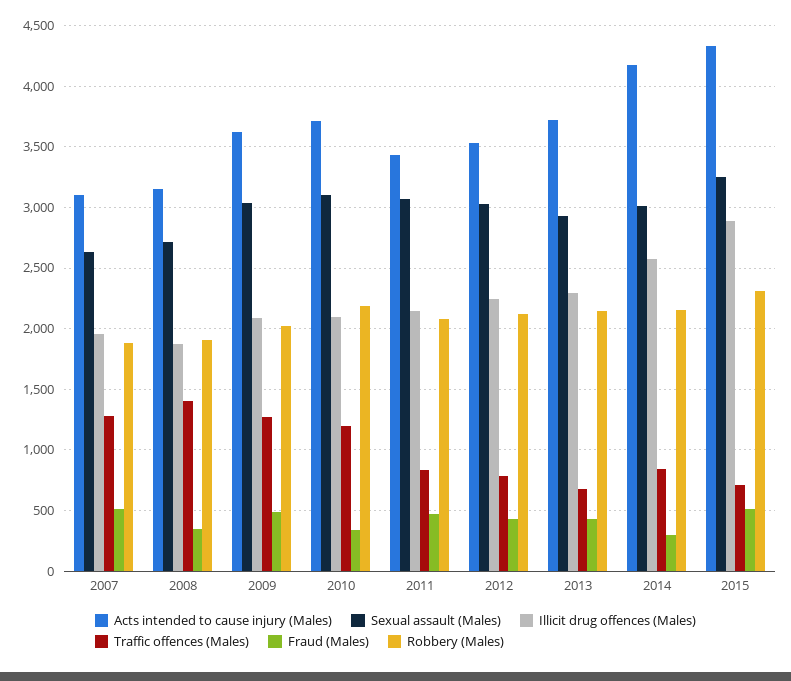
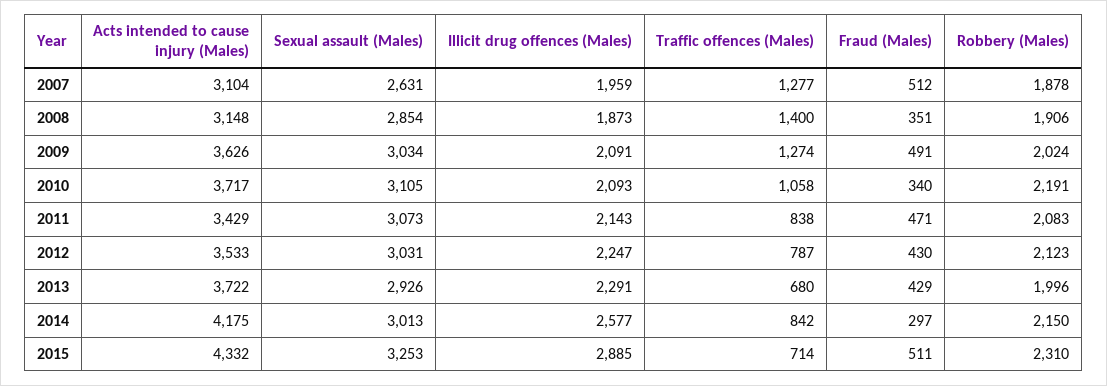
  {
    "Acts intended to cause injury (Males)": {
      "2007": 3104,
      "2008": 3148,
      "2009": 3626,
      "2010": 3717,
      "2011": 3429,
      "2012": 3533,
      "2013": 3722,
      "2014": 4175,
      "2015": 4332
    },
    "Sexual assault (Males)": {
      "2007": 2631,
-     "2008": 2700,
+     "2008": 2854,
      "2009": 3034,
      "2010": 3105,
      "2011": 3073,
      "2012": 3031,
      "2013": 2926,
      "2014": 3013,
      "2015": 3253
    },
    "Illicit drug offences (Males)": {
      "2007": 1959,
      "2008": 1873,
      "2009": 2091,
      "2010": 2093,
      "2011": 2143,
      "2012": 2247,
      "2013": 2291,
      "2014": 2577,
      "2015": 2885
    },
    "Traffic offences (Males)": {
      "2007": 1277,
      "2008": 1400,
      "2009": 1274,
-     "2010": 1200,
+     "2010": 1058,
      "2011": 838,
      "2012": 787,
      "2013": 680,
      "2014": 842,
      "2015": 714
    },
    "Fraud (Males)": {
      "2007": 512,
      "2008": 351,
      "2009": 491,
      "2010": 340,
      "2011": 471,
      "2012": 430,
      "2013": 429,
      "2014": 297,
      "2015": 511
    },
    "Robbery (Males)": {
      "2007": 1878,
      "2008": 1906,
      "2009": 2024,
      "2010": 2191,
      "2011": 2083,
      "2012": 2123,
-     "2013": 2150,
+     "2013": 1996,
      "2014": 2150,
      "2015": 2310
    }
  }

